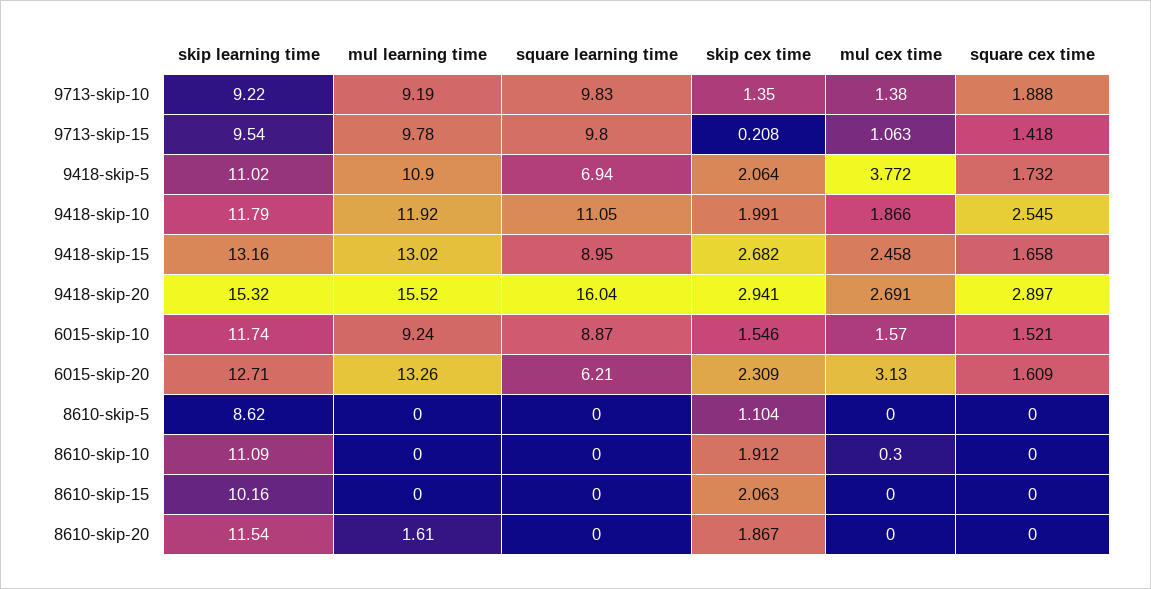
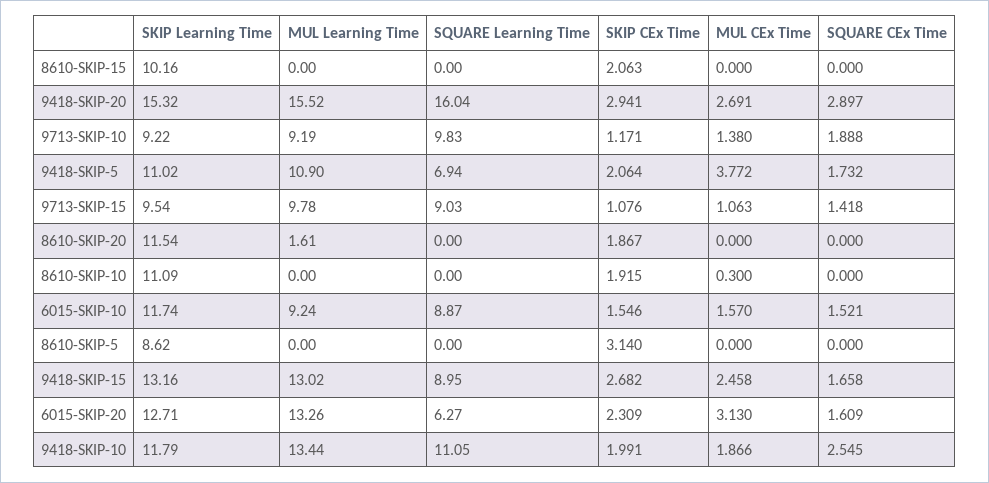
  {
    "skip learning time": {
      "9713-skip-10": 9.22,
      "9713-skip-15": 9.54,
      "9418-skip-5": 11.02,
      "9418-skip-10": 11.79,
      "9418-skip-15": 13.16,
      "9418-skip-20": 15.32,
      "6015-skip-10": 11.74,
      "6015-skip-20": 12.71,
      "8610-skip-5": 8.62,
      "8610-skip-10": 11.09,
      "8610-skip-15": 10.16,
      "8610-skip-20": 11.54
    },
    "mul learning time": {
      "9713-skip-10": 9.19,
      "9713-skip-15": 9.78,
      "9418-skip-5": 10.9,
-     "9418-skip-10": 11.92,
+     "9418-skip-10": 13.44,
      "9418-skip-15": 13.02,
      "9418-skip-20": 15.52,
      "6015-skip-10": 9.24,
      "6015-skip-20": 13.26,
      "8610-skip-5": 0,
      "8610-skip-10": 0,
      "8610-skip-15": 0,
      "8610-skip-20": 1.61
    },
    "square learning time": {
      "9713-skip-10": 9.83,
-     "9713-skip-15": 9.8,
+     "9713-skip-15": 9.03,
      "9418-skip-5": 6.94,
      "9418-skip-10": 11.05,
      "9418-skip-15": 8.95,
      "9418-skip-20": 16.04,
      "6015-skip-10": 8.87,
-     "6015-skip-20": 6.21,
+     "6015-skip-20": 6.27,
      "8610-skip-5": 0,
      "8610-skip-10": 0,
      "8610-skip-15": 0,
      "8610-skip-20": 0
    },
    "skip cex time": {
-     "9713-skip-10": 1.35,
+     "9713-skip-10": 1.171,
-     "9713-skip-15": 0.208,
+     "9713-skip-15": 1.076,
      "9418-skip-5": 2.064,
      "9418-skip-10": 1.991,
      "9418-skip-15": 2.682,
      "9418-skip-20": 2.941,
      "6015-skip-10": 1.546,
      "6015-skip-20": 2.309,
-     "8610-skip-5": 1.104,
+     "8610-skip-5": 3.14,
-     "8610-skip-10": 1.912,
+     "8610-skip-10": 1.915,
      "8610-skip-15": 2.063,
      "8610-skip-20": 1.867
    },
    "mul cex time": {
      "9713-skip-10": 1.38,
      "9713-skip-15": 1.063,
      "9418-skip-5": 3.772,
      "9418-skip-10": 1.866,
      "9418-skip-15": 2.458,
      "9418-skip-20": 2.691,
      "6015-skip-10": 1.57,
      "6015-skip-20": 3.13,
      "8610-skip-5": 0,
      "8610-skip-10": 0.3,
      "8610-skip-15": 0,
      "8610-skip-20": 0
    },
    "square cex time": {
      "9713-skip-10": 1.888,
      "9713-skip-15": 1.418,
      "9418-skip-5": 1.732,
      "9418-skip-10": 2.545,
      "9418-skip-15": 1.658,
      "9418-skip-20": 2.897,
      "6015-skip-10": 1.521,
      "6015-skip-20": 1.609,
      "8610-skip-5": 0,
      "8610-skip-10": 0,
      "8610-skip-15": 0,
      "8610-skip-20": 0
    }
  }

